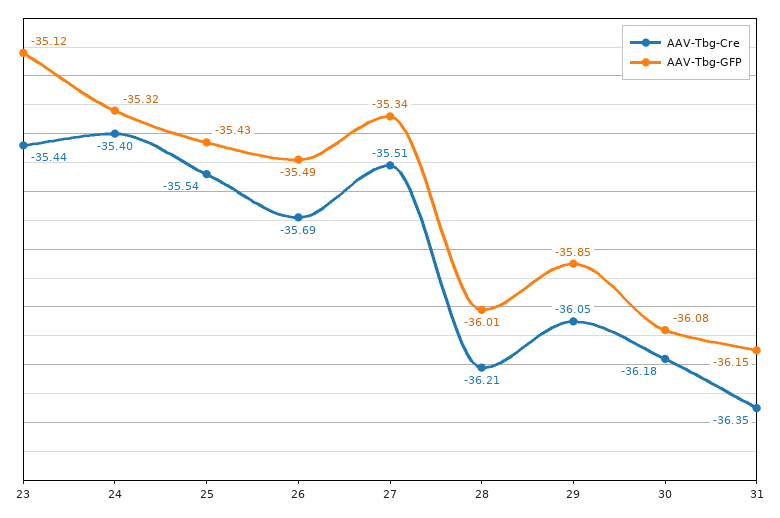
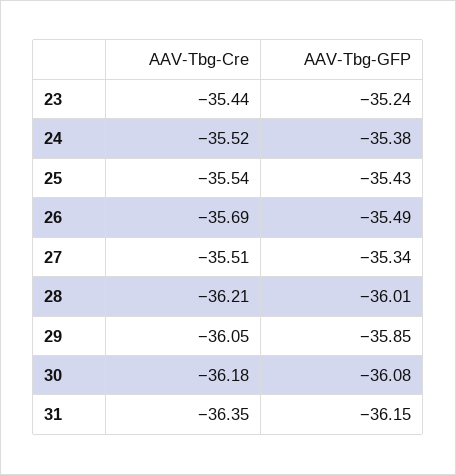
  {
    "AAV-Tbg-Cre": {
      "23": -35.44,
-     "24": -35.4,
+     "24": -35.52,
      "25": -35.54,
      "26": -35.69,
      "27": -35.51,
      "28": -36.21,
      "29": -36.05,
      "30": -36.18,
      "31": -36.35
    },
    "AAV-Tbg-GFP": {
-     "23": -35.12,
+     "23": -35.24,
-     "24": -35.32,
+     "24": -35.38,
      "25": -35.43,
      "26": -35.49,
      "27": -35.34,
      "28": -36.01,
      "29": -35.85,
      "30": -36.08,
      "31": -36.15
    }
  }

